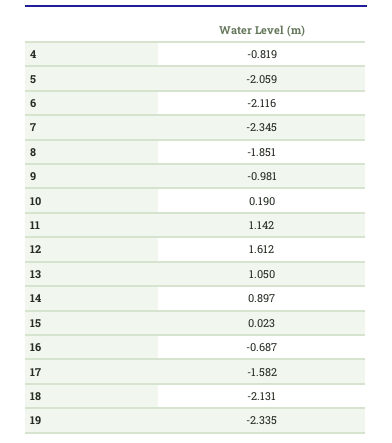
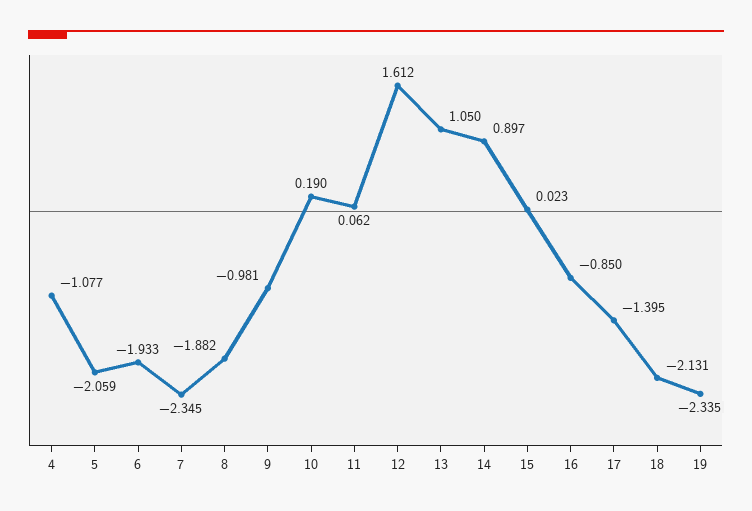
  {
-   "4": -0.819,
+   "4": -1.077,
    "5": -2.059,
-   "6": -2.116,
+   "6": -1.933,
    "7": -2.345,
-   "8": -1.851,
+   "8": -1.882,
    "9": -0.981,
    "10": 0.19,
-   "11": 1.142,
+   "11": 0.062,
    "12": 1.612,
    "13": 1.05,
    "14": 0.897,
    "15": 0.023,
-   "16": -0.687,
+   "16": -0.85,
-   "17": -1.582,
+   "17": -1.395,
    "18": -2.131,
    "19": -2.335
  }

